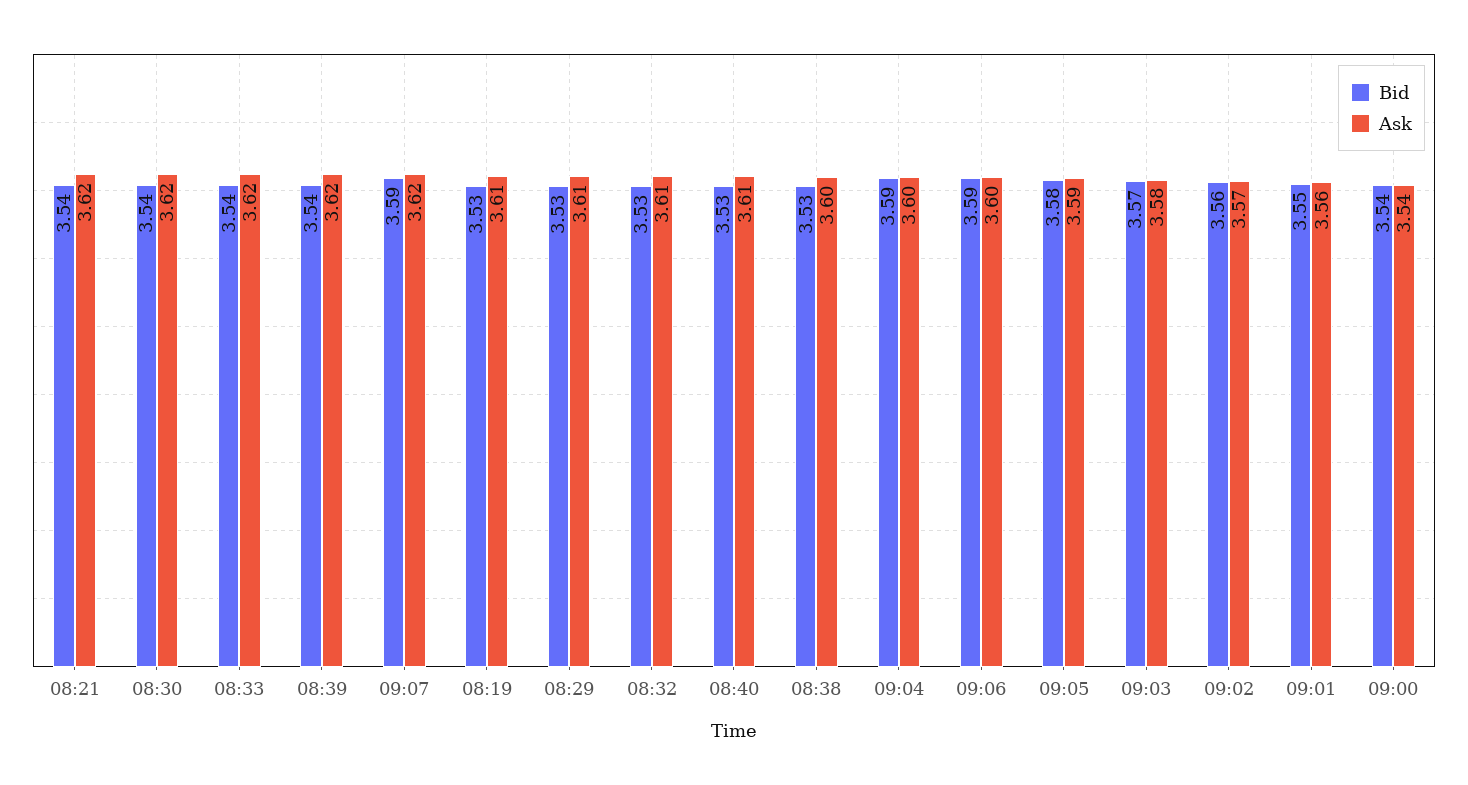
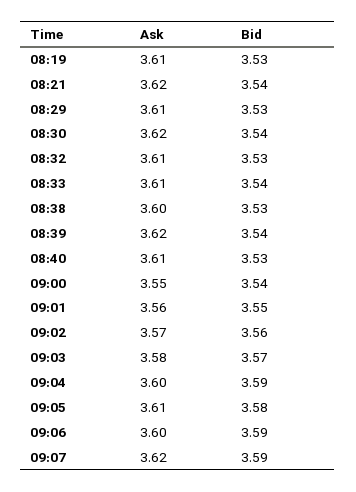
  {
    "Bid": {
      "08:21": 3.54,
      "08:30": 3.54,
      "08:33": 3.54,
      "08:39": 3.54,
      "09:07": 3.59,
      "08:19": 3.53,
      "08:29": 3.53,
      "08:32": 3.53,
      "08:40": 3.53,
      "08:38": 3.53,
      "09:04": 3.59,
      "09:06": 3.59,
      "09:05": 3.58,
      "09:03": 3.57,
      "09:02": 3.56,
      "09:01": 3.55,
      "09:00": 3.54
    },
    "Ask": {
      "08:21": 3.62,
      "08:30": 3.62,
-     "08:33": 3.62,
+     "08:33": 3.61,
      "08:39": 3.62,
      "09:07": 3.62,
      "08:19": 3.61,
      "08:29": 3.61,
      "08:32": 3.61,
      "08:40": 3.61,
      "08:38": 3.6,
      "09:04": 3.6,
      "09:06": 3.6,
-     "09:05": 3.59,
+     "09:05": 3.61,
      "09:03": 3.58,
      "09:02": 3.57,
      "09:01": 3.56,
-     "09:00": 3.54
+     "09:00": 3.55
    }
  }

